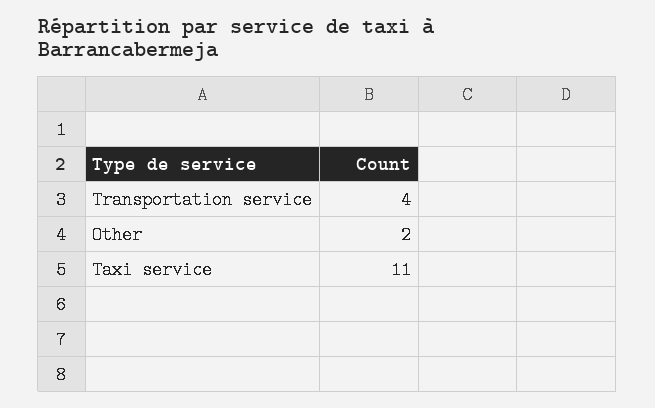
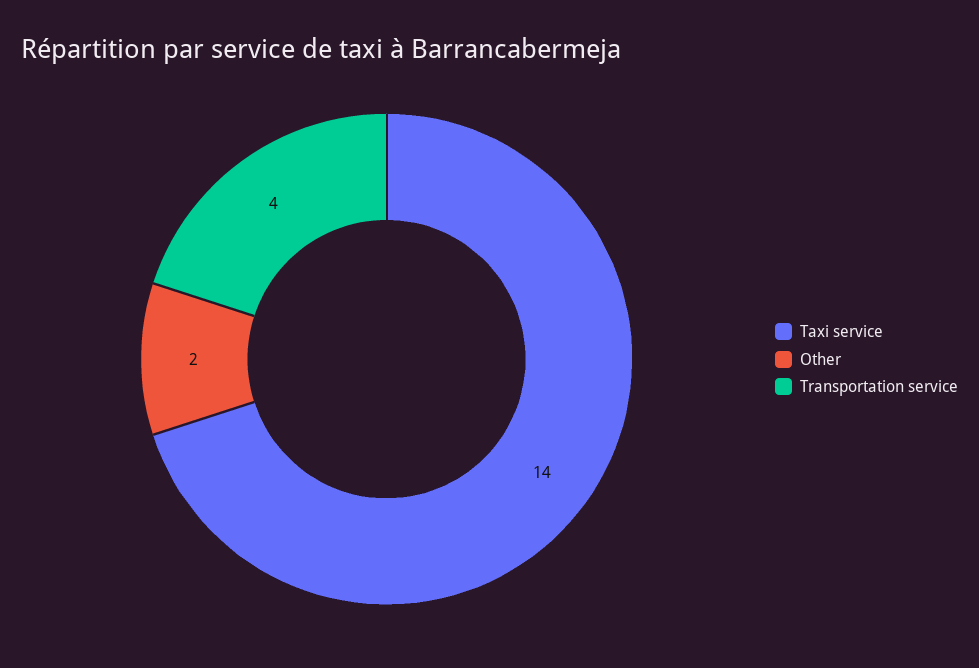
  {
    "Transportation service": 4,
    "Other": 2,
-   "Taxi service": 11
+   "Taxi service": 14
  }

